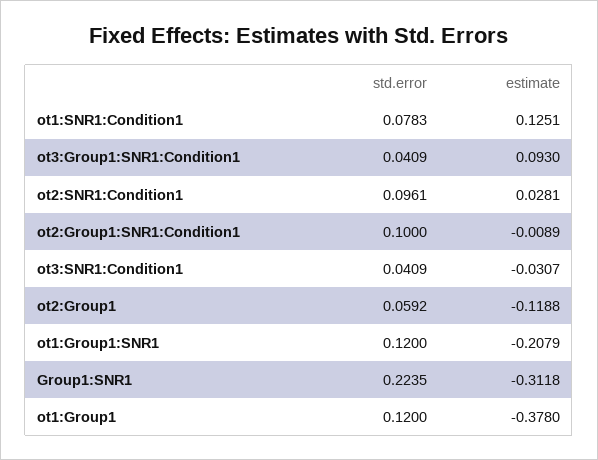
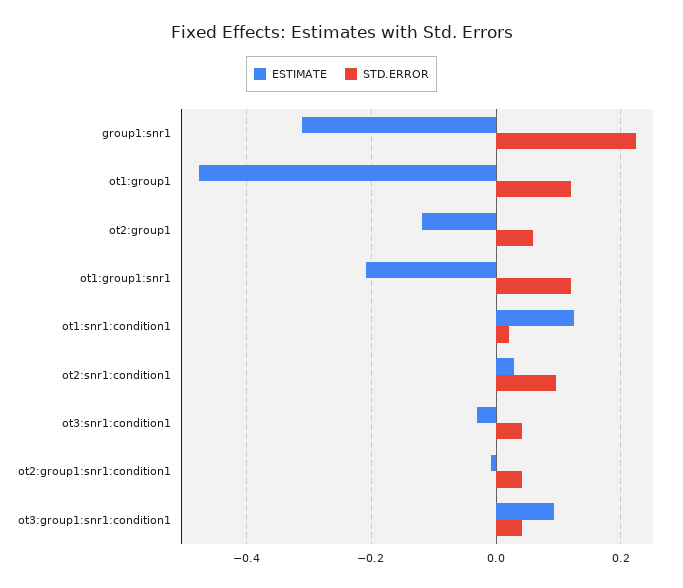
  {
    "std.error": {
-     "ot1:SNR1:Condition1": 0.0783,
+     "ot1:SNR1:Condition1": 0.02,
      "ot3:Group1:SNR1:Condition1": 0.0409,
      "ot2:SNR1:Condition1": 0.0961,
-     "ot2:Group1:SNR1:Condition1": 0.1,
+     "ot2:Group1:SNR1:Condition1": 0.04,
      "ot3:SNR1:Condition1": 0.0409,
      "ot2:Group1": 0.0592,
      "ot1:Group1:SNR1": 0.12,
      "Group1:SNR1": 0.2235,
      "ot1:Group1": 0.12
    },
    "estimate": {
      "ot1:SNR1:Condition1": 0.1251,
      "ot3:Group1:SNR1:Condition1": 0.093,
      "ot2:SNR1:Condition1": 0.0281,
      "ot2:Group1:SNR1:Condition1": -0.0089,
      "ot3:SNR1:Condition1": -0.0307,
      "ot2:Group1": -0.1188,
      "ot1:Group1:SNR1": -0.2079,
      "Group1:SNR1": -0.3118,
-     "ot1:Group1": -0.378
+     "ot1:Group1": -0.48
    }
  }

